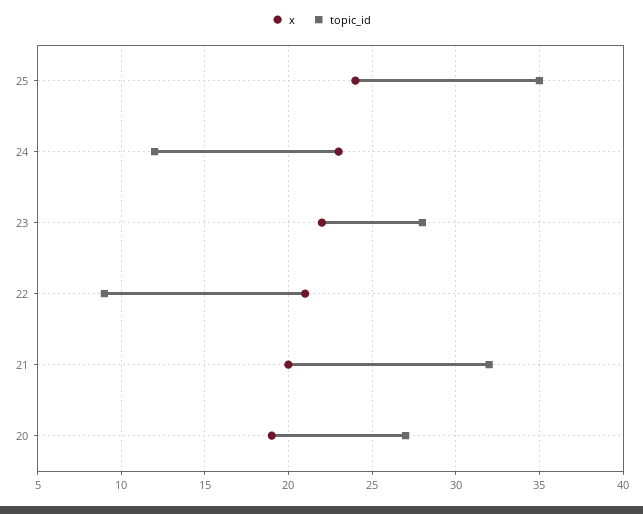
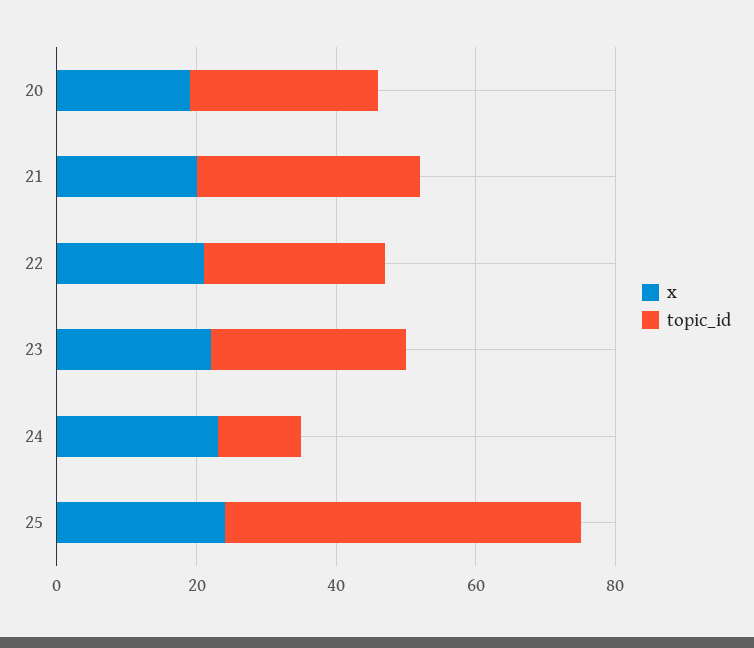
  {
    "x": {
      "25": 24,
      "24": 23,
      "23": 22,
      "22": 21,
      "21": 20,
      "20": 19
    },
    "topic_id": {
-     "25": 35,
+     "25": 50,
      "24": 12,
      "23": 28,
-     "22": 9,
+     "22": 25,
      "21": 32,
      "20": 27
    }
  }

